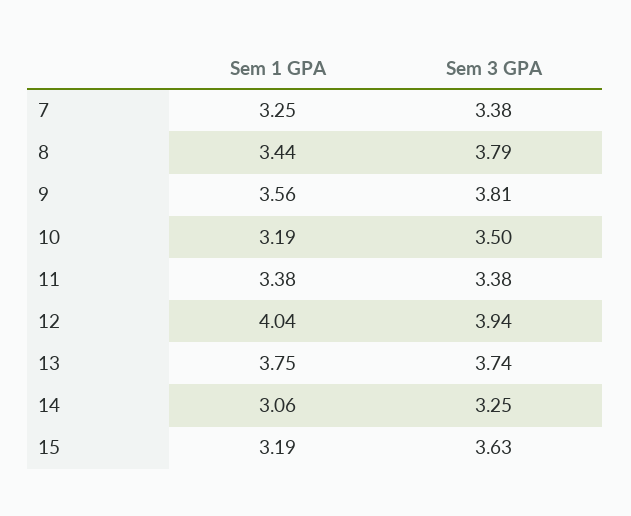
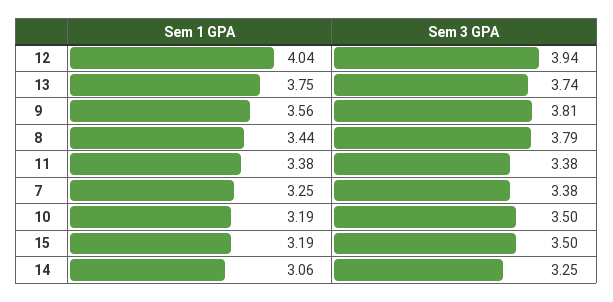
  {
    "Sem 1 GPA": {
      "7": 3.25,
      "8": 3.44,
      "9": 3.56,
      "10": 3.19,
      "11": 3.38,
      "12": 4.04,
      "13": 3.75,
      "14": 3.06,
      "15": 3.19
    },
    "Sem 3 GPA": {
      "7": 3.38,
      "8": 3.79,
      "9": 3.81,
      "10": 3.5,
      "11": 3.38,
      "12": 3.94,
      "13": 3.74,
      "14": 3.25,
-     "15": 3.63
+     "15": 3.5
    }
  }

